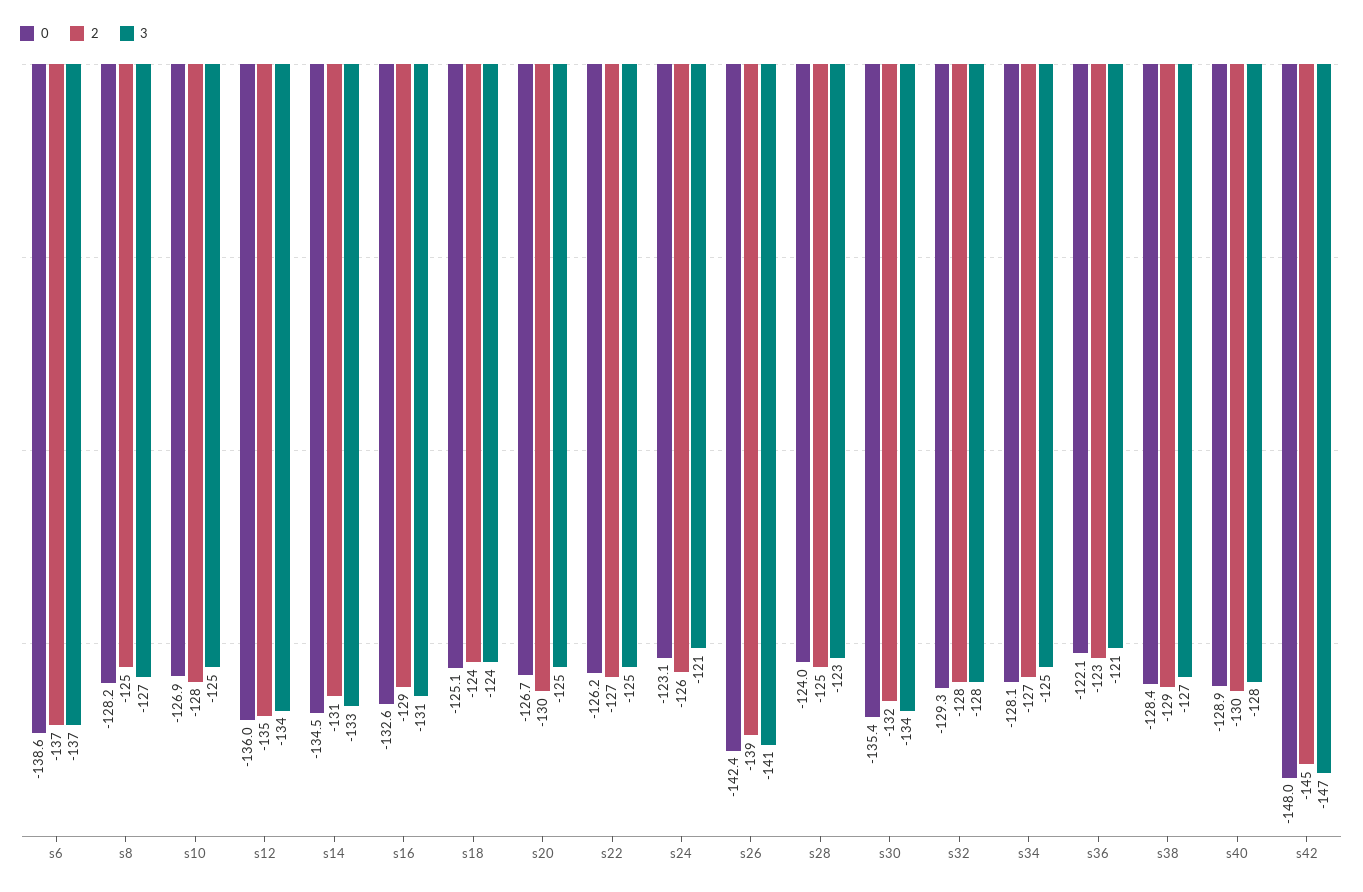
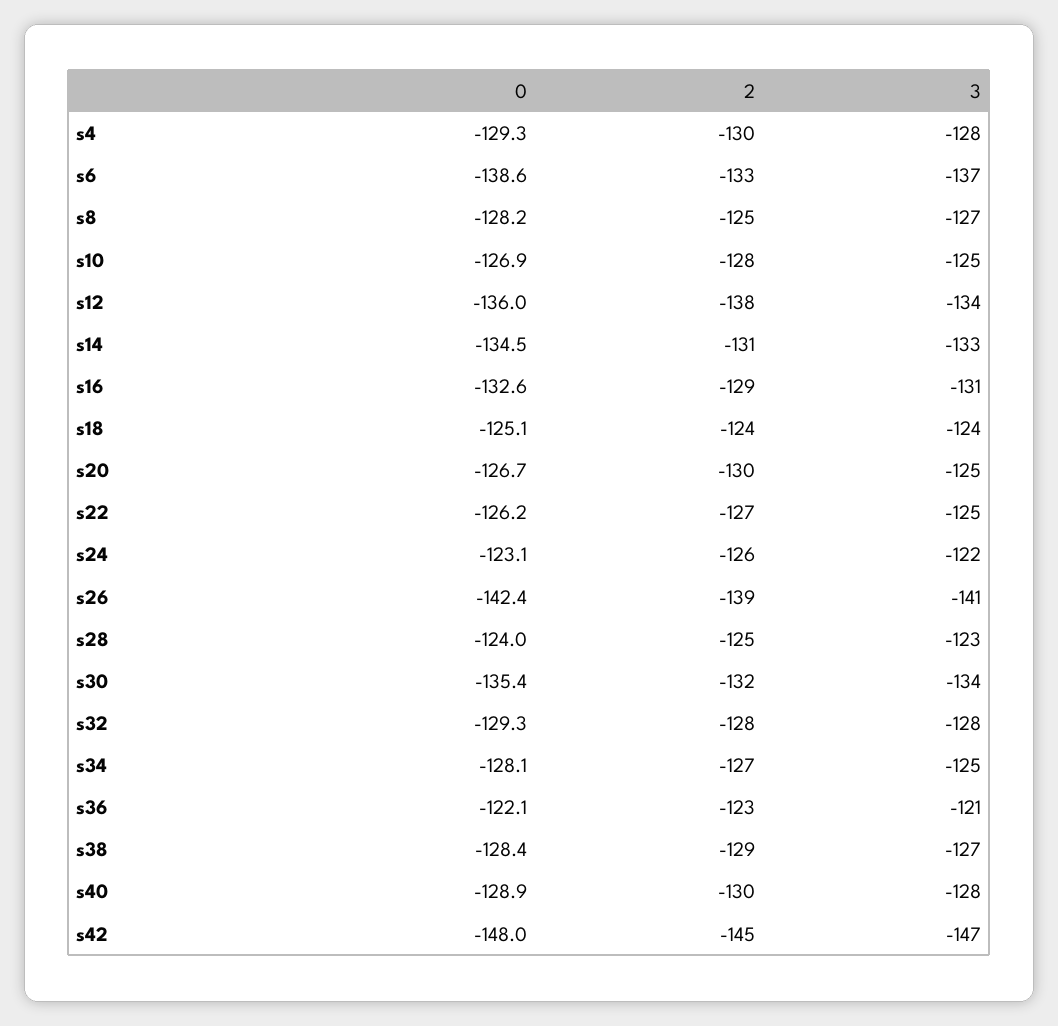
  {
    "0": {
      "s6": -138.6,
      "s8": -128.2,
      "s10": -126.9,
      "s12": -136,
      "s14": -134.5,
      "s16": -132.6,
      "s18": -125.1,
      "s20": -126.7,
      "s22": -126.2,
      "s24": -123.1,
      "s26": -142.4,
      "s28": -124,
      "s30": -135.4,
      "s32": -129.3,
      "s34": -128.1,
      "s36": -122.1,
      "s38": -128.4,
      "s40": -128.9,
-     "s42": -148
+     "s42": -148,
+     "s4": -129.3
    },
    "2": {
-     "s6": -137,
+     "s6": -133,
      "s8": -125,
      "s10": -128,
-     "s12": -135,
+     "s12": -138,
      "s14": -131,
      "s16": -129,
      "s18": -124,
      "s20": -130,
      "s22": -127,
      "s24": -126,
      "s26": -139,
      "s28": -125,
      "s30": -132,
      "s32": -128,
      "s34": -127,
      "s36": -123,
      "s38": -129,
      "s40": -130,
-     "s42": -145
+     "s42": -145,
+     "s4": -130
    },
    "3": {
      "s6": -137,
      "s8": -127,
      "s10": -125,
      "s12": -134,
      "s14": -133,
      "s16": -131,
      "s18": -124,
      "s20": -125,
      "s22": -125,
-     "s24": -121,
+     "s24": -122,
      "s26": -141,
      "s28": -123,
      "s30": -134,
      "s32": -128,
      "s34": -125,
      "s36": -121,
      "s38": -127,
      "s40": -128,
-     "s42": -147
+     "s42": -147,
+     "s4": -128
    }
  }

